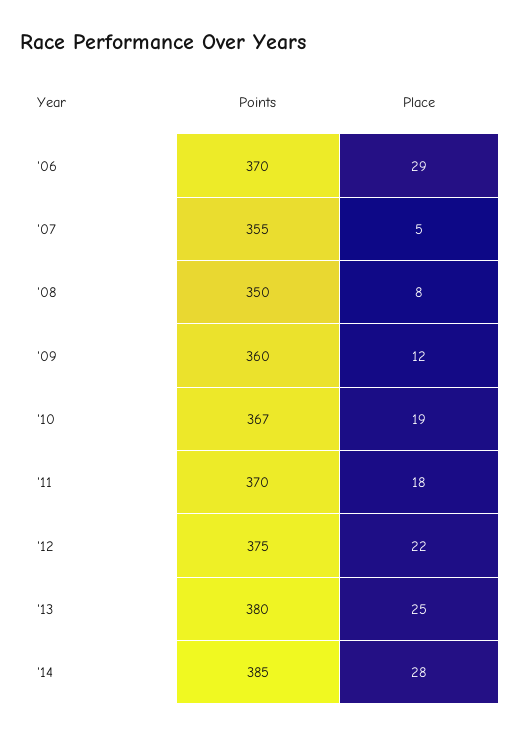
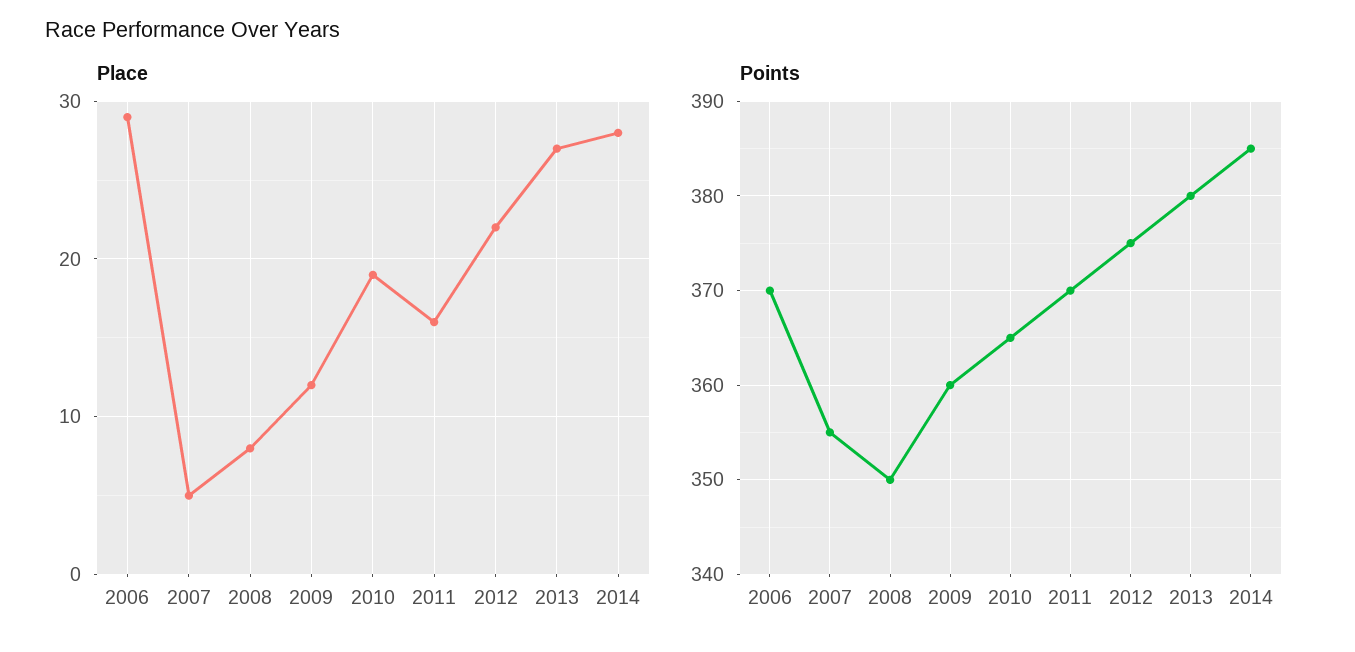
  {
    "Points": {
      "'06": 370,
      "'07": 355,
      "'08": 350,
      "'09": 360,
-     "'10": 367,
+     "'10": 365,
      "'11": 370,
      "'12": 375,
      "'13": 380,
      "'14": 385
    },
    "Place": {
      "'06": 29,
      "'07": 5,
      "'08": 8,
      "'09": 12,
      "'10": 19,
-     "'11": 18,
+     "'11": 16,
      "'12": 22,
-     "'13": 25,
+     "'13": 27,
      "'14": 28
    }
  }

